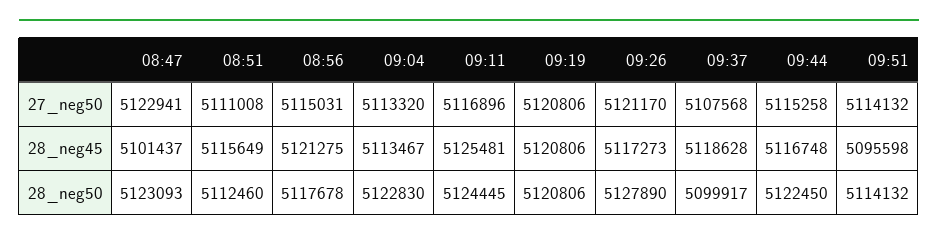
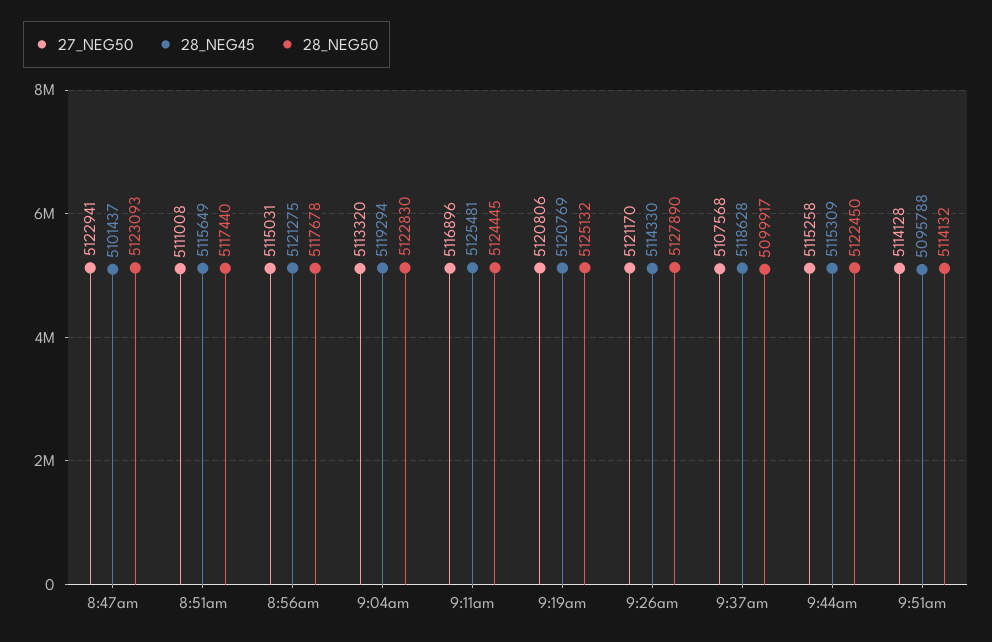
  {
    "27_neg50": {
      "08:47": 5122941,
      "08:51": 5111008,
      "08:56": 5115031,
      "09:04": 5113320,
      "09:11": 5116896,
      "09:19": 5120806,
      "09:26": 5121170,
      "09:37": 5107568,
      "09:44": 5115258,
-     "09:51": 5114132
+     "09:51": 5114128
    },
    "28_neg45": {
      "08:47": 5101437,
      "08:51": 5115649,
      "08:56": 5121275,
-     "09:04": 5113467,
+     "09:04": 5119294,
      "09:11": 5125481,
-     "09:19": 5120806,
+     "09:19": 5120769,
-     "09:26": 5117273,
+     "09:26": 5114330,
      "09:37": 5118628,
-     "09:44": 5116748,
+     "09:44": 5115309,
-     "09:51": 5095598
+     "09:51": 5095788
    },
    "28_neg50": {
      "08:47": 5123093,
-     "08:51": 5112460,
+     "08:51": 5117440,
      "08:56": 5117678,
      "09:04": 5122830,
      "09:11": 5124445,
-     "09:19": 5120806,
+     "09:19": 5125132,
      "09:26": 5127890,
      "09:37": 5099917,
      "09:44": 5122450,
      "09:51": 5114132
    }
  }

